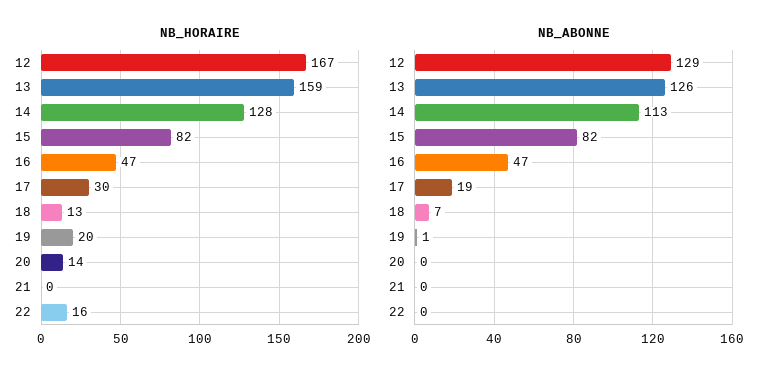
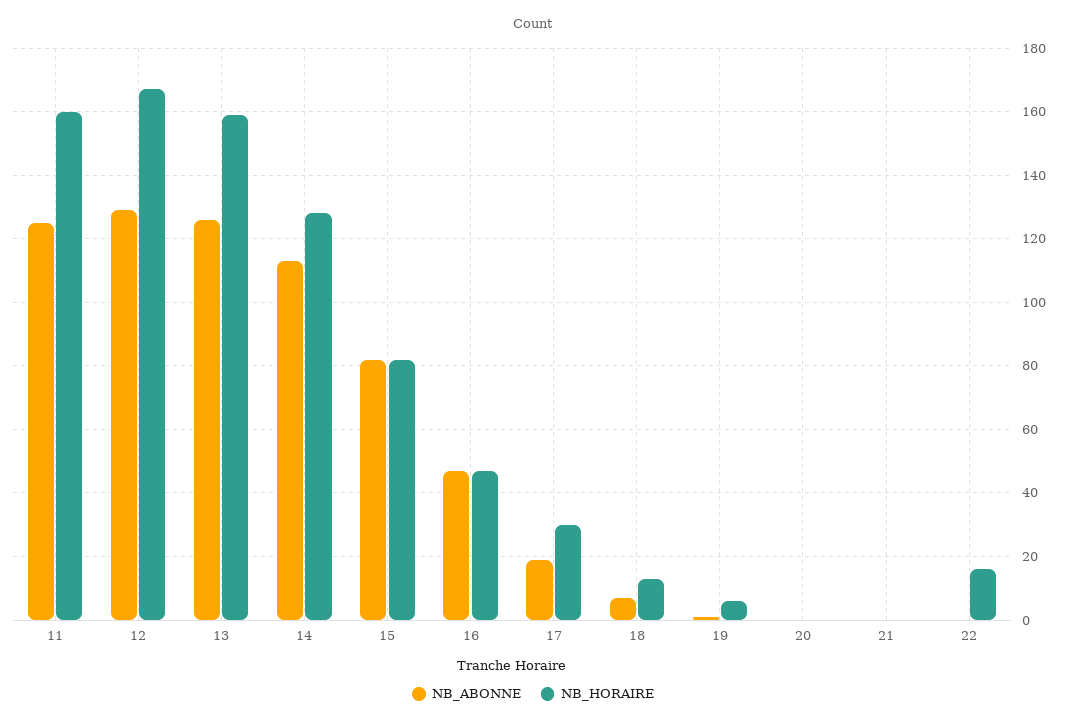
  {
    "NB_HORAIRE": {
      "12": 167,
      "13": 159,
      "14": 128,
      "15": 82,
      "16": 47,
      "17": 30,
      "18": 13,
-     "19": 20,
+     "19": 5,
-     "20": 14,
+     "20": 0,
      "21": 0,
-     "22": 16
+     "22": 16,
+     "11": 160
    },
    "NB_ABONNE": {
      "12": 129,
      "13": 126,
      "14": 113,
      "15": 82,
      "16": 47,
      "17": 19,
      "18": 7,
      "19": 1,
      "20": 0,
      "21": 0,
-     "22": 0
+     "22": 0,
+     "11": 125
    }
  }

